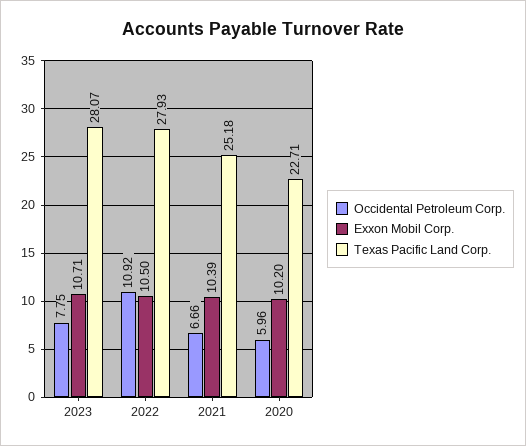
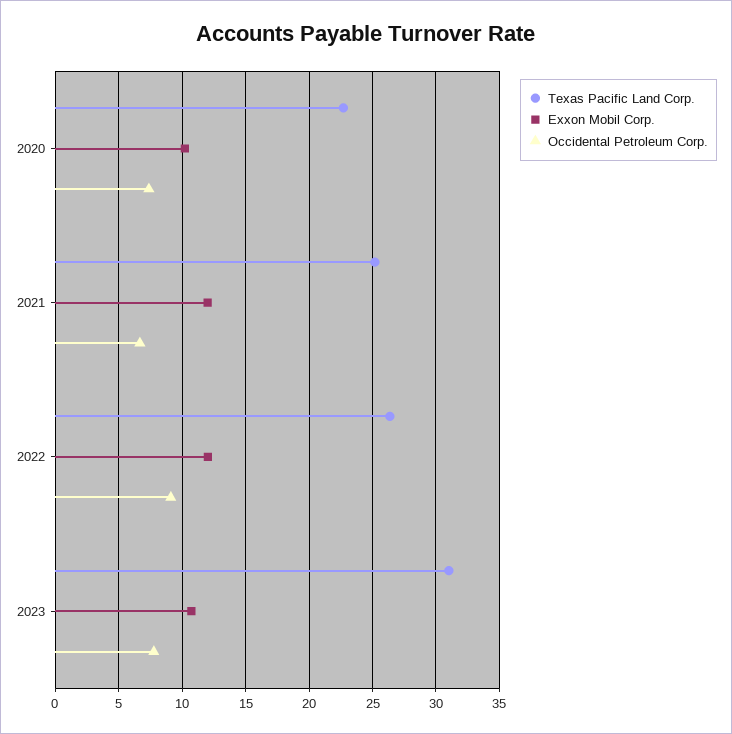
  {
    "Occidental Petroleum Corp.": {
      "2023": 7.75,
-     "2022": 10.92,
+     "2022": 9,
      "2021": 6.66,
-     "2020": 5.96
+     "2020": 7.5
    },
    "Exxon Mobil Corp.": {
      "2023": 10.71,
-     "2022": 10.5,
+     "2022": 12,
-     "2021": 10.39,
+     "2021": 12,
      "2020": 10.2
    },
    "Texas Pacific Land Corp.": {
-     "2023": 28.07,
+     "2023": 31,
-     "2022": 27.93,
+     "2022": 26.5,
      "2021": 25.18,
      "2020": 22.71
    }
  }

